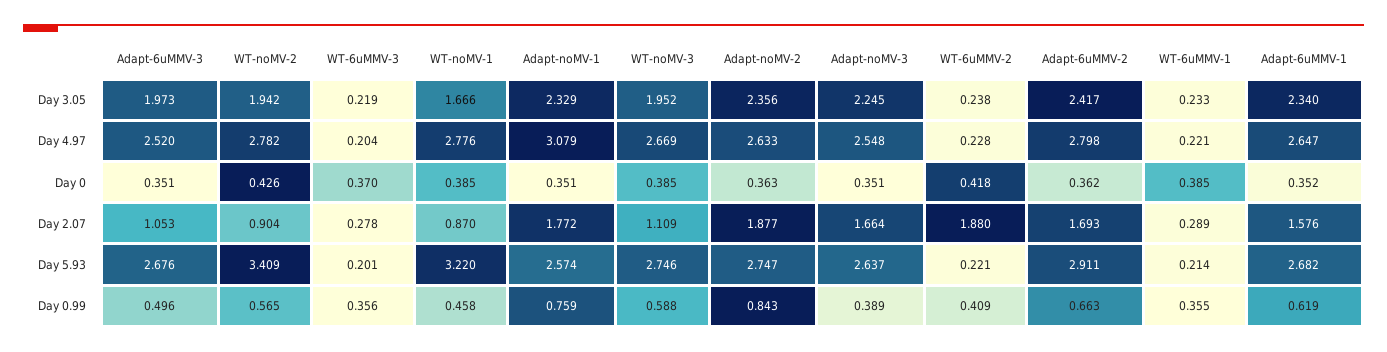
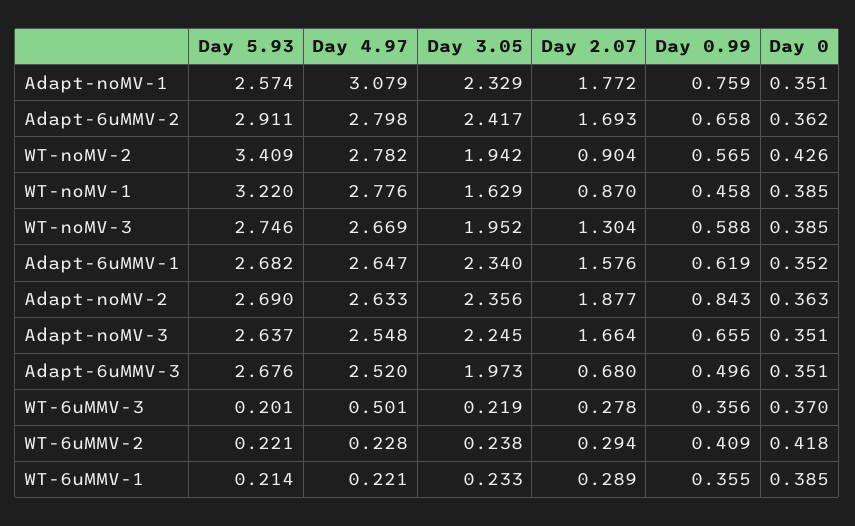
  {
    "Adapt-6uMMV-3": {
      "Day 3.05": 1.973,
      "Day 4.97": 2.52,
      "Day 0": 0.351,
-     "Day 2.07": 1.053,
+     "Day 2.07": 0.68,
      "Day 5.93": 2.676,
      "Day 0.99": 0.496
    },
    "WT-noMV-2": {
      "Day 3.05": 1.942,
      "Day 4.97": 2.782,
      "Day 0": 0.426,
      "Day 2.07": 0.904,
      "Day 5.93": 3.409,
      "Day 0.99": 0.565
    },
    "WT-6uMMV-3": {
      "Day 3.05": 0.219,
-     "Day 4.97": 0.204,
+     "Day 4.97": 0.501,
      "Day 0": 0.37,
      "Day 2.07": 0.278,
      "Day 5.93": 0.201,
      "Day 0.99": 0.356
    },
    "WT-noMV-1": {
-     "Day 3.05": 1.666,
+     "Day 3.05": 1.629,
      "Day 4.97": 2.776,
      "Day 0": 0.385,
      "Day 2.07": 0.87,
      "Day 5.93": 3.22,
      "Day 0.99": 0.458
    },
    "Adapt-noMV-1": {
      "Day 3.05": 2.329,
      "Day 4.97": 3.079,
      "Day 0": 0.351,
      "Day 2.07": 1.772,
      "Day 5.93": 2.574,
      "Day 0.99": 0.759
    },
    "WT-noMV-3": {
      "Day 3.05": 1.952,
      "Day 4.97": 2.669,
      "Day 0": 0.385,
-     "Day 2.07": 1.109,
+     "Day 2.07": 1.304,
      "Day 5.93": 2.746,
      "Day 0.99": 0.588
    },
    "Adapt-noMV-2": {
      "Day 3.05": 2.356,
      "Day 4.97": 2.633,
      "Day 0": 0.363,
      "Day 2.07": 1.877,
-     "Day 5.93": 2.747,
+     "Day 5.93": 2.69,
      "Day 0.99": 0.843
    },
    "Adapt-noMV-3": {
      "Day 3.05": 2.245,
      "Day 4.97": 2.548,
      "Day 0": 0.351,
      "Day 2.07": 1.664,
      "Day 5.93": 2.637,
-     "Day 0.99": 0.389
+     "Day 0.99": 0.655
    },
    "WT-6uMMV-2": {
      "Day 3.05": 0.238,
      "Day 4.97": 0.228,
      "Day 0": 0.418,
-     "Day 2.07": 1.88,
+     "Day 2.07": 0.294,
      "Day 5.93": 0.221,
      "Day 0.99": 0.409
    },
    "Adapt-6uMMV-2": {
      "Day 3.05": 2.417,
      "Day 4.97": 2.798,
      "Day 0": 0.362,
      "Day 2.07": 1.693,
      "Day 5.93": 2.911,
-     "Day 0.99": 0.663
+     "Day 0.99": 0.658
    },
    "WT-6uMMV-1": {
      "Day 3.05": 0.233,
      "Day 4.97": 0.221,
      "Day 0": 0.385,
      "Day 2.07": 0.289,
      "Day 5.93": 0.214,
      "Day 0.99": 0.355
    },
    "Adapt-6uMMV-1": {
      "Day 3.05": 2.34,
      "Day 4.97": 2.647,
      "Day 0": 0.352,
      "Day 2.07": 1.576,
      "Day 5.93": 2.682,
      "Day 0.99": 0.619
    }
  }

